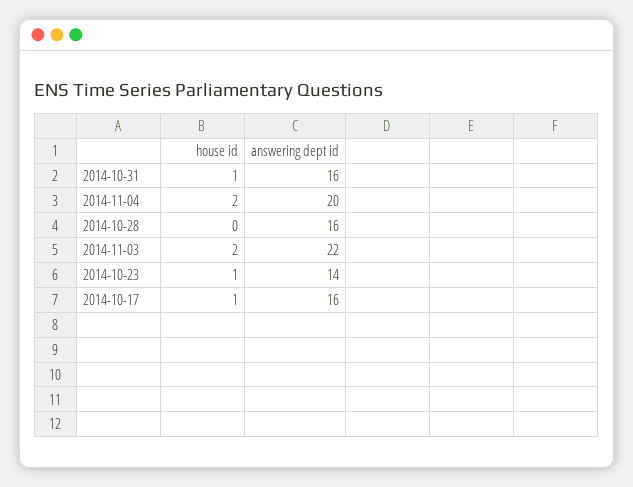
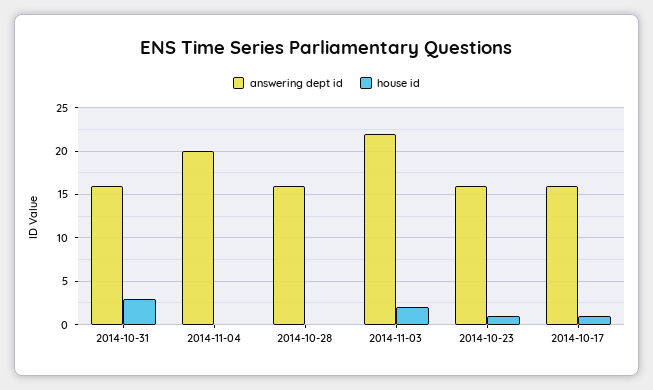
  {
    "house id": {
-     "2014-10-31": 1,
+     "2014-10-31": 3,
-     "2014-11-04": 2,
+     "2014-11-04": 0,
      "2014-10-28": 0,
      "2014-11-03": 2,
      "2014-10-23": 1,
      "2014-10-17": 1
    },
    "answering dept id": {
      "2014-10-31": 16,
      "2014-11-04": 20,
      "2014-10-28": 16,
      "2014-11-03": 22,
-     "2014-10-23": 14,
+     "2014-10-23": 16,
      "2014-10-17": 16
    }
  }

